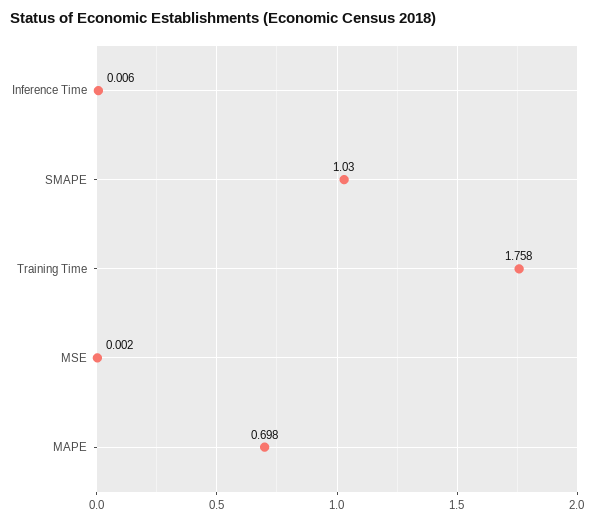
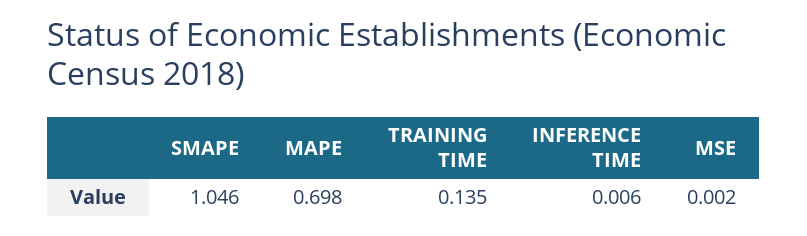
  {
    "Inference Time": 0.006,
-   "SMAPE": 1.03,
+   "SMAPE": 1.046,
-   "Training Time": 1.758,
+   "Training Time": 0.135,
    "MSE": 0.002,
    "MAPE": 0.698
  }

